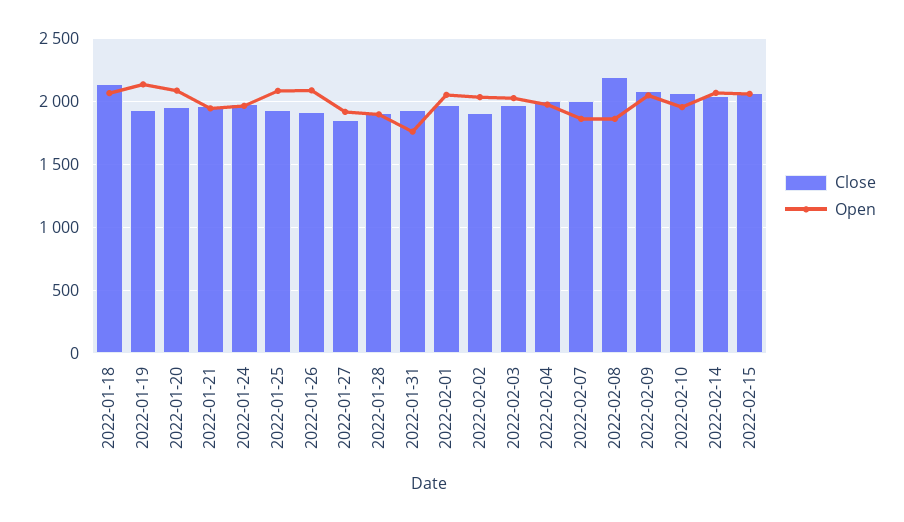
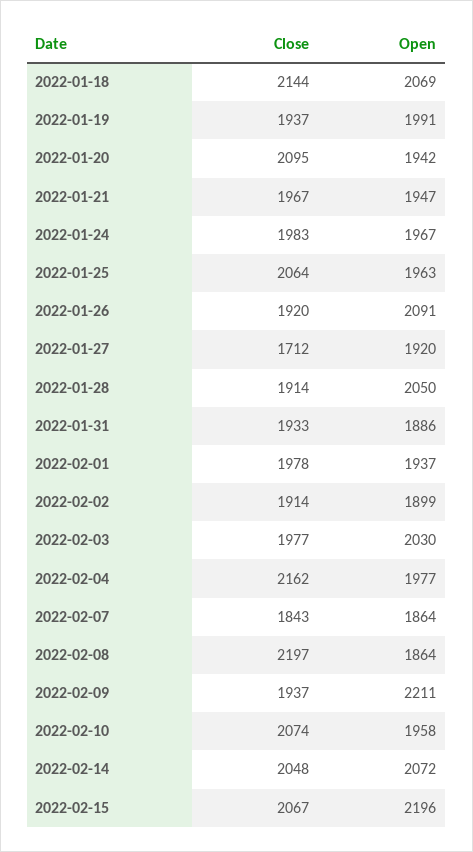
  {
    "Close": {
      "2022-01-18": 2144,
      "2022-01-19": 1937,
-     "2022-01-20": 1950,
+     "2022-01-20": 2095,
      "2022-01-21": 1967,
      "2022-01-24": 1983,
-     "2022-01-25": 1950,
+     "2022-01-25": 2064,
      "2022-01-26": 1920,
-     "2022-01-27": 1850,
+     "2022-01-27": 1712,
      "2022-01-28": 1914,
      "2022-01-31": 1933,
      "2022-02-01": 1978,
      "2022-02-02": 1914,
      "2022-02-03": 1977,
-     "2022-02-04": 2000,
+     "2022-02-04": 2162,
-     "2022-02-07": 2000,
+     "2022-02-07": 1843,
      "2022-02-08": 2197,
-     "2022-02-09": 2100,
+     "2022-02-09": 1937,
      "2022-02-10": 2074,
      "2022-02-14": 2048,
      "2022-02-15": 2067
    },
    "Open": {
      "2022-01-18": 2069,
-     "2022-01-19": 2150,
+     "2022-01-19": 1991,
-     "2022-01-20": 2100,
+     "2022-01-20": 1942,
      "2022-01-21": 1947,
      "2022-01-24": 1967,
-     "2022-01-25": 2100,
+     "2022-01-25": 1963,
      "2022-01-26": 2091,
      "2022-01-27": 1920,
-     "2022-01-28": 1900,
+     "2022-01-28": 2050,
-     "2022-01-31": 1750,
+     "2022-01-31": 1886,
-     "2022-02-01": 2050,
+     "2022-02-01": 1937,
-     "2022-02-02": 2050,
+     "2022-02-02": 1899,
      "2022-02-03": 2030,
      "2022-02-04": 1977,
      "2022-02-07": 1864,
      "2022-02-08": 1864,
-     "2022-02-09": 2050,
+     "2022-02-09": 2211,
      "2022-02-10": 1958,
      "2022-02-14": 2072,
-     "2022-02-15": 2050
+     "2022-02-15": 2196
    }
  }

